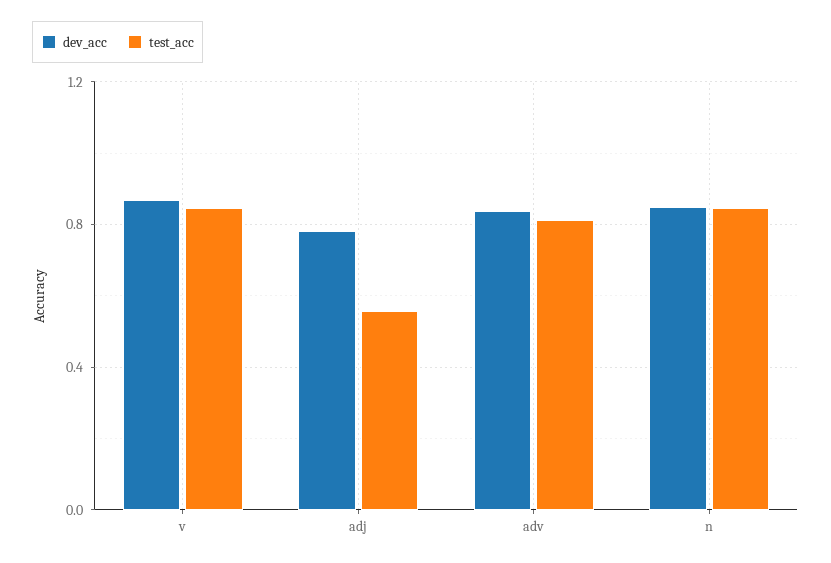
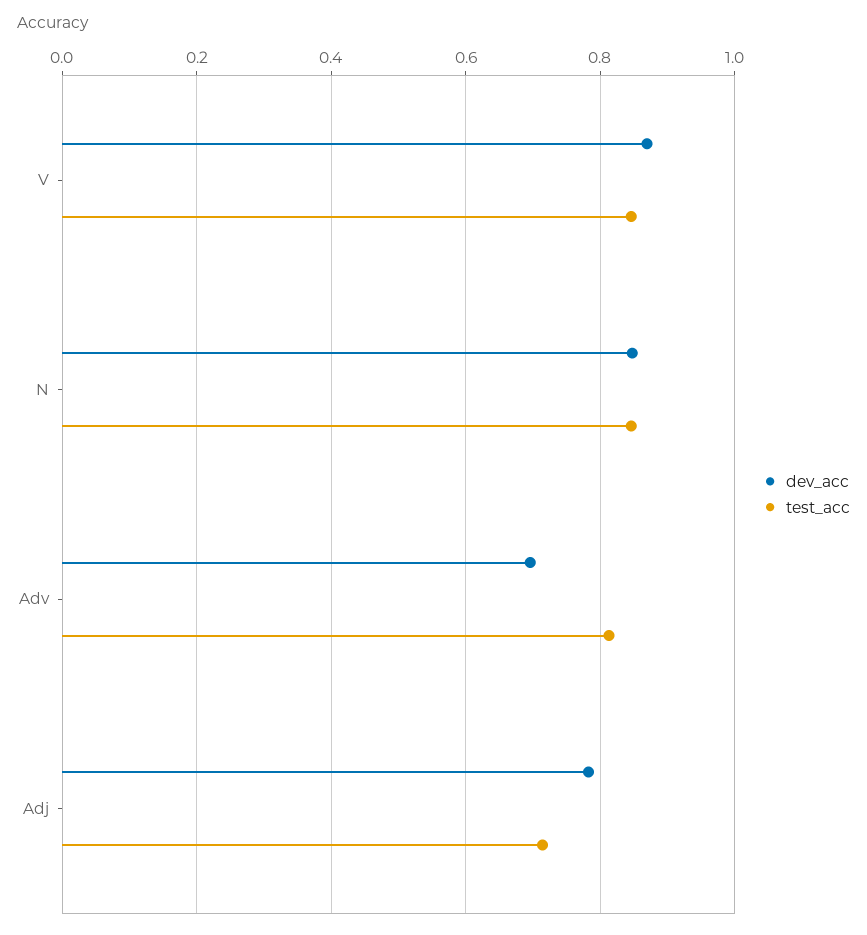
  {
    "dev_acc": {
      "v": 0.86,
      "adj": 0.78,
-     "adv": 0.85,
+     "adv": 0.7,
      "n": 0.84
    },
    "test_acc": {
      "v": 0.84,
-     "adj": 0.55,
+     "adj": 0.72,
      "adv": 0.82,
      "n": 0.84
    }
  }

